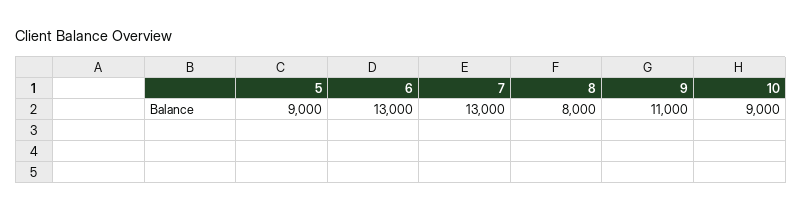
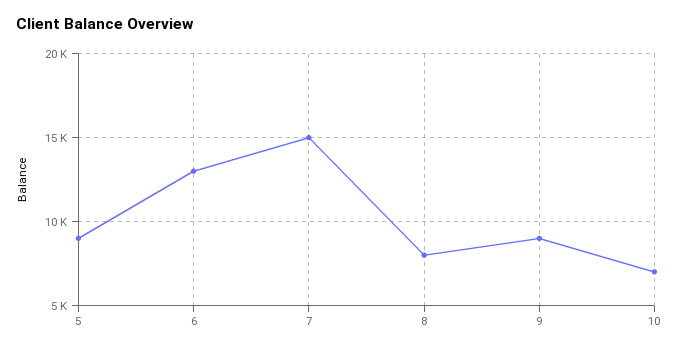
  {
    "5": 9000,
    "6": 13000,
-   "7": 13000,
+   "7": 15000,
    "8": 8000,
-   "9": 11000,
+   "9": 9000,
-   "10": 9000
+   "10": 7000
  }

